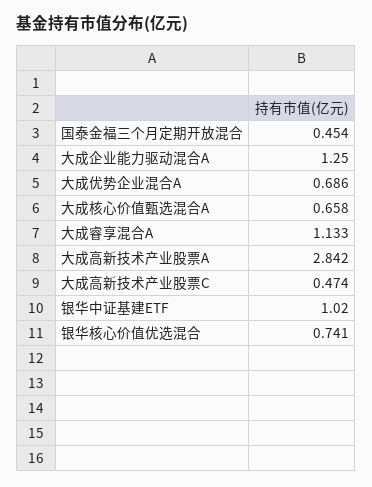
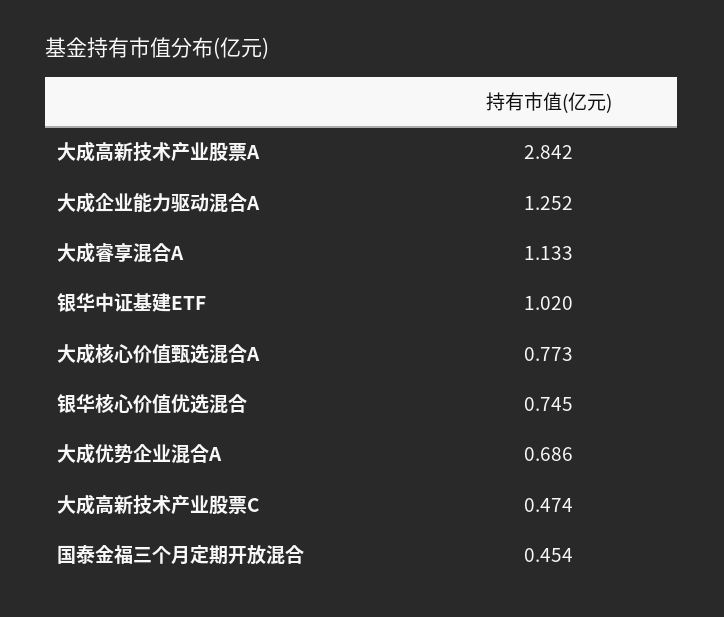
  {
    "国泰金福三个月定期开放混合": 0.454,
-   "大成企业能力驱动混合A": 1.25,
+   "大成企业能力驱动混合A": 1.252,
    "大成优势企业混合A": 0.686,
-   "大成核心价值甄选混合A": 0.658,
+   "大成核心价值甄选混合A": 0.773,
    "大成睿享混合A": 1.133,
    "大成高新技术产业股票A": 2.842,
    "大成高新技术产业股票C": 0.474,
    "银华中证基建ETF": 1.02,
-   "银华核心价值优选混合": 0.741
+   "银华核心价值优选混合": 0.745
  }

